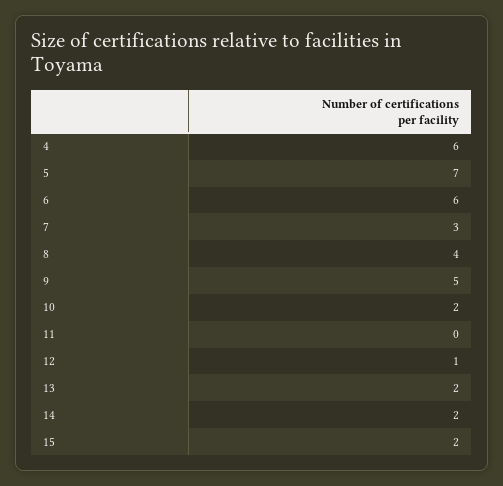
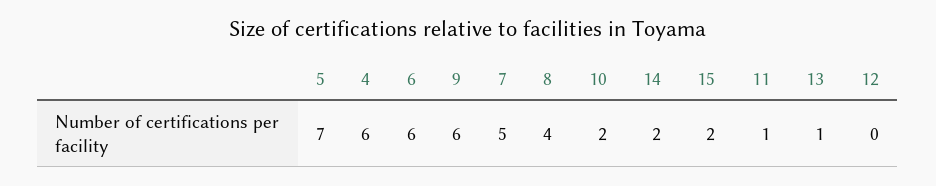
  {
    "4": 6,
    "5": 7,
    "6": 6,
-   "7": 3,
+   "7": 5,
    "8": 4,
-   "9": 5,
+   "9": 6,
    "10": 2,
-   "11": 0,
+   "11": 1,
-   "12": 1,
+   "12": 0,
-   "13": 2,
+   "13": 1,
    "14": 2,
    "15": 2
  }

